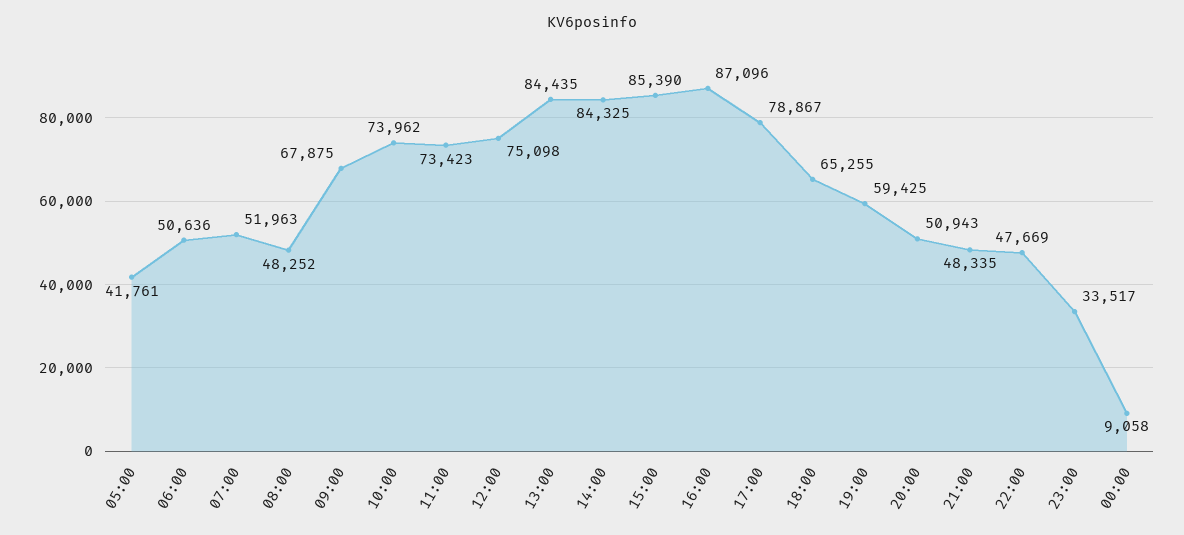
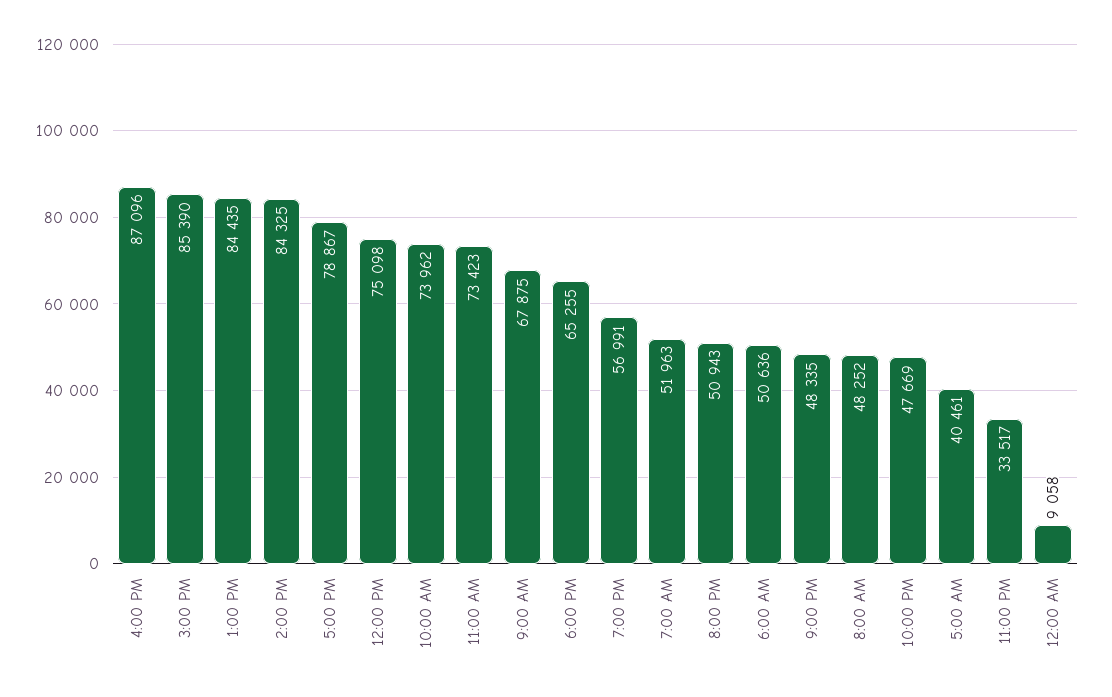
  {
-   "05:00": 41761,
+   "05:00": 40461,
    "06:00": 50636,
    "07:00": 51963,
    "08:00": 48252,
    "09:00": 67875,
    "10:00": 73962,
    "11:00": 73423,
    "12:00": 75098,
    "13:00": 84435,
    "14:00": 84325,
    "15:00": 85390,
    "16:00": 87096,
    "17:00": 78867,
    "18:00": 65255,
-   "19:00": 59425,
+   "19:00": 56991,
    "20:00": 50943,
    "21:00": 48335,
    "22:00": 47669,
    "23:00": 33517,
    "00:00": 9058
  }

